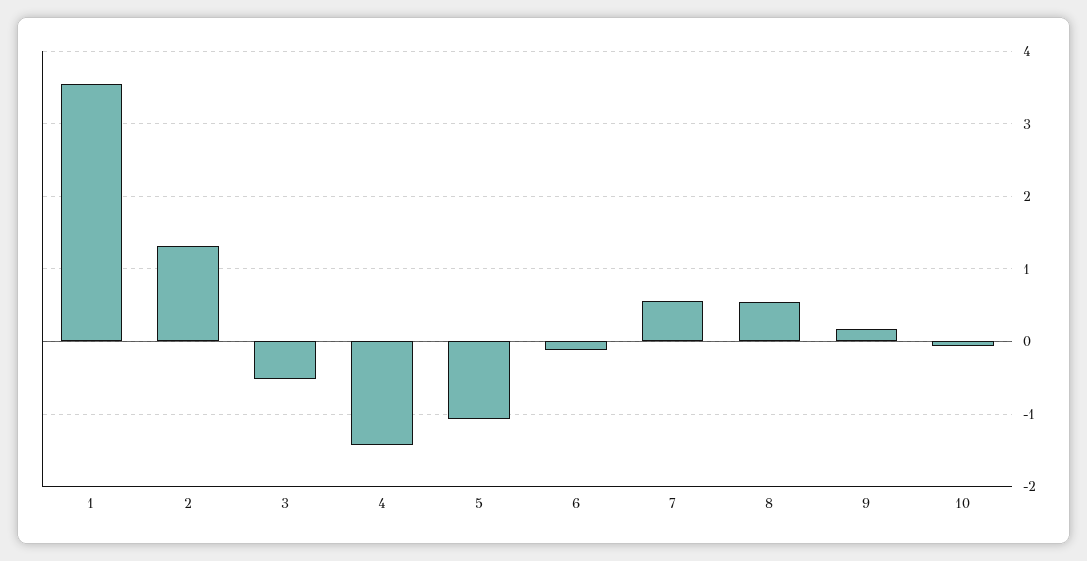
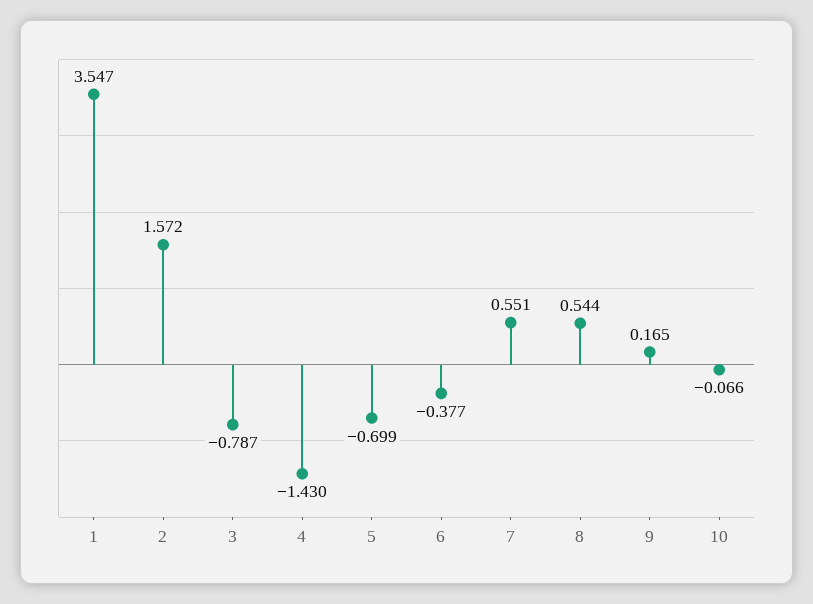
  {
    "1": 3.547,
-   "2": 1.3,
+   "2": 1.572,
-   "3": -0.5,
+   "3": -0.787,
    "4": -1.43,
-   "5": -1.1,
+   "5": -0.699,
-   "6": -0.1,
+   "6": -0.377,
    "7": 0.551,
    "8": 0.544,
    "9": 0.165,
    "10": -0.066
  }

